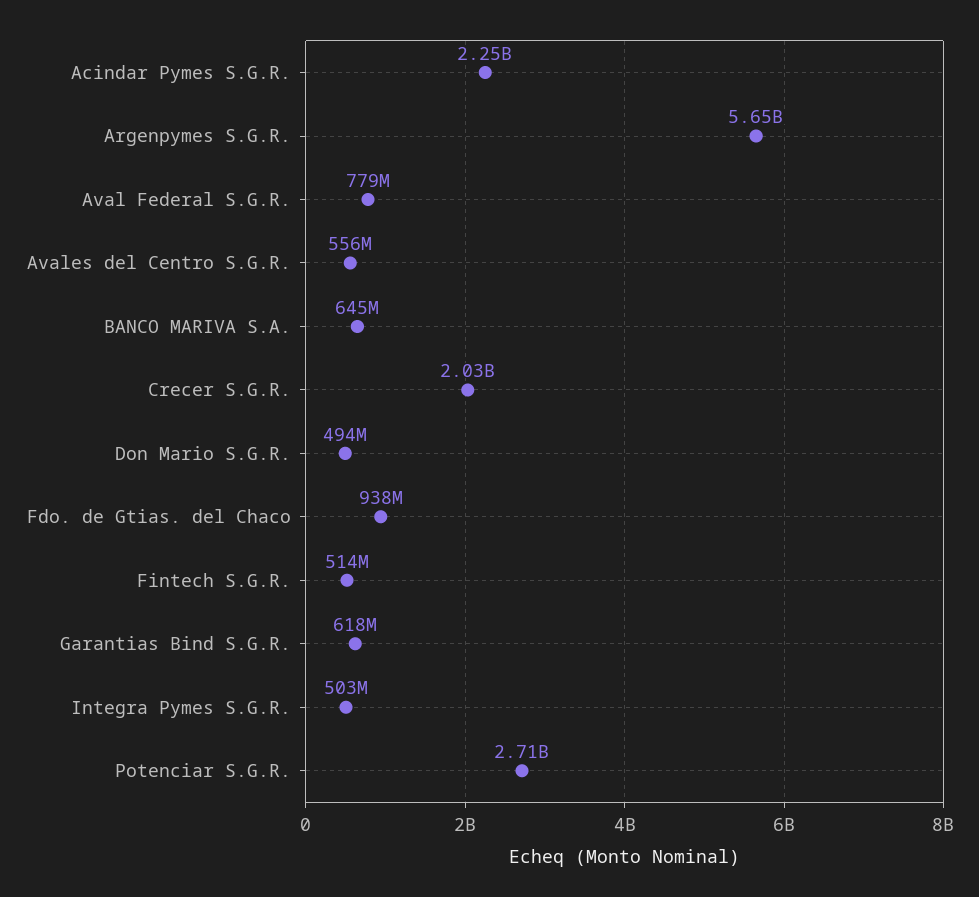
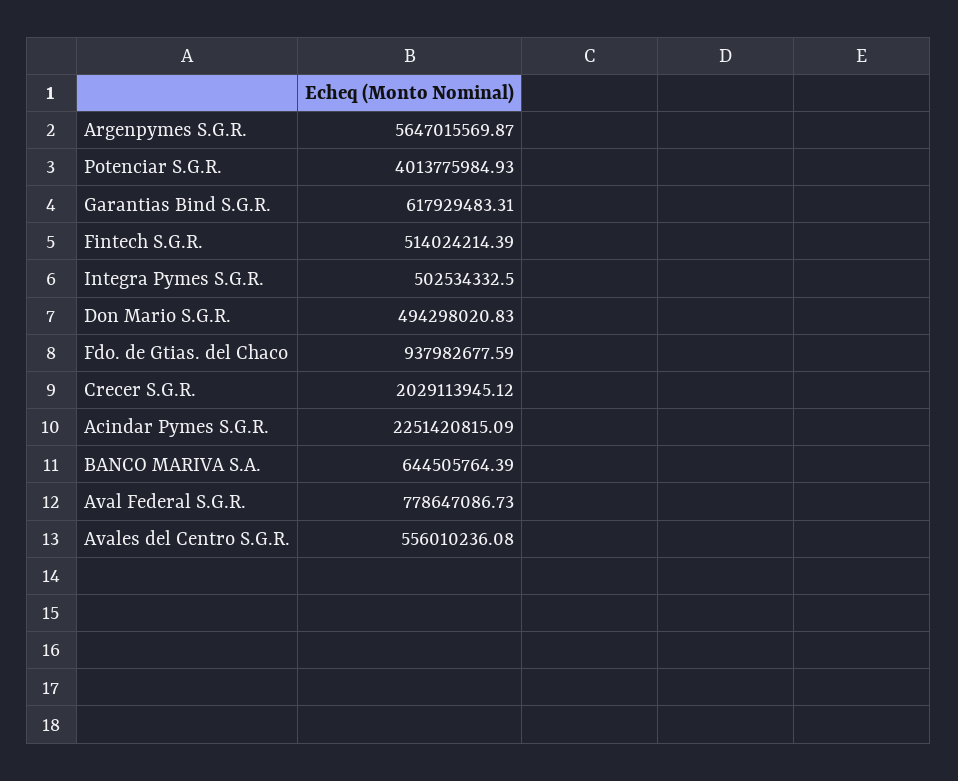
  {
    "Acindar Pymes S.G.R.": 2251420815.09,
    "Argenpymes S.G.R.": 5647015569.87,
    "Aval Federal S.G.R.": 778647086.73,
    "Avales del Centro S.G.R.": 556010236.08,
    "BANCO MARIVA S.A.": 644505764.39,
    "Crecer S.G.R.": 2029113945.12,
    "Don Mario S.G.R.": 494298020.83,
    "Fdo. de Gtias. del Chaco": 937982677.59,
    "Fintech S.G.R.": 514024214.39,
    "Garantias Bind S.G.R.": 617929483.31,
    "Integra Pymes S.G.R.": 502534332.5,
-   "Potenciar S.G.R.": 2710000000
+   "Potenciar S.G.R.": 4013775984.93
  }

